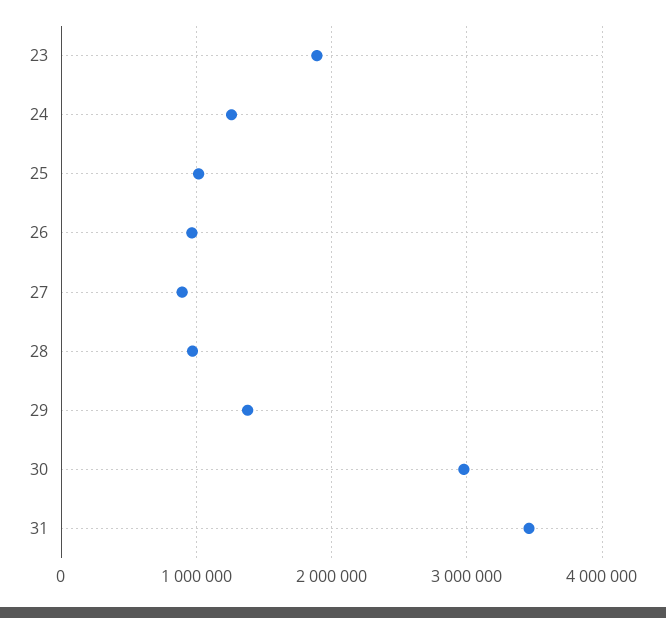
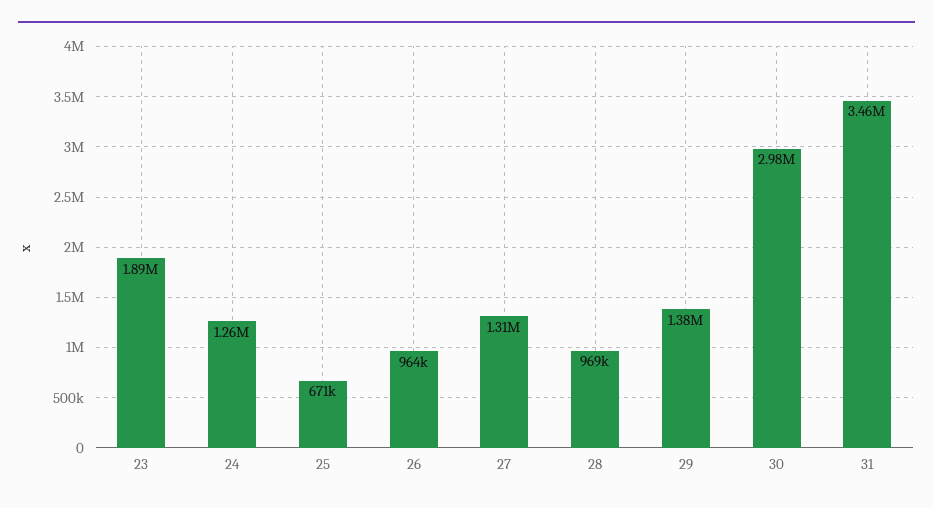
  {
    "23": 1890000,
    "24": 1260000,
-   "25": 1000000,
+   "25": 671000,
    "26": 964000,
-   "27": 900000,
+   "27": 1310000,
    "28": 969000,
    "29": 1380000,
    "30": 2980000,
    "31": 3460000
  }

